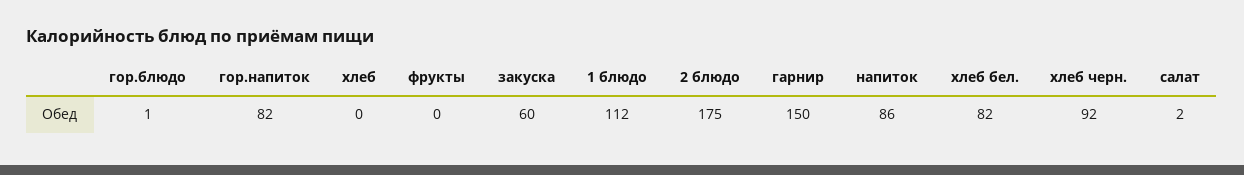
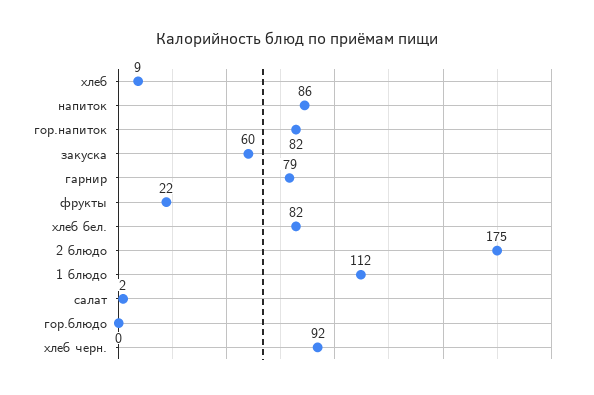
  {
-   "гор.блюдо": 1,
+   "гор.блюдо": 0,
    "гор.напиток": 82,
-   "хлеб": 0,
+   "хлеб": 9,
-   "фрукты": 0,
+   "фрукты": 22,
    "закуска": 60,
    "1 блюдо": 112,
    "2 блюдо": 175,
-   "гарнир": 150,
+   "гарнир": 79,
    "напиток": 86,
    "хлеб бел.": 82,
    "хлеб черн.": 92,
    "салат": 2
  }

